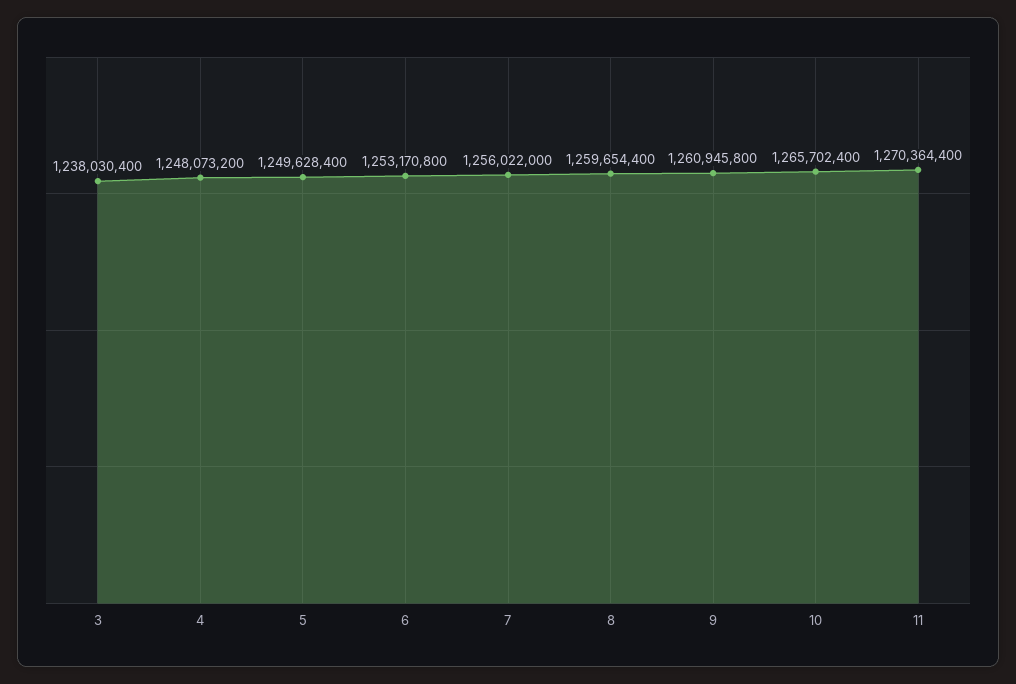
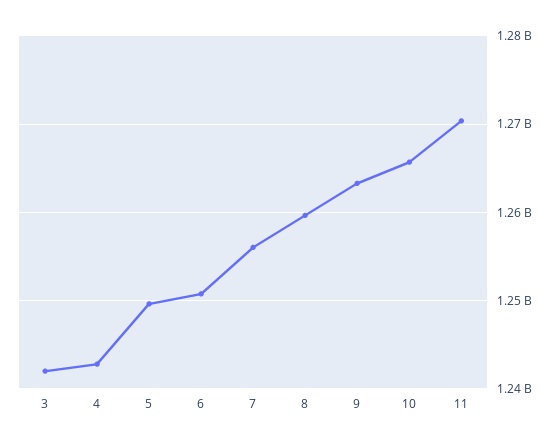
  {
-   "3": 1238030400,
+   "3": 1242000000,
-   "4": 1248073200,
+   "4": 1243000000,
    "5": 1249628400,
-   "6": 1253170800,
+   "6": 1251000000,
    "7": 1256022000,
    "8": 1259654400,
-   "9": 1260945800,
+   "9": 1263000000,
    "10": 1265702400,
    "11": 1270364400
  }

